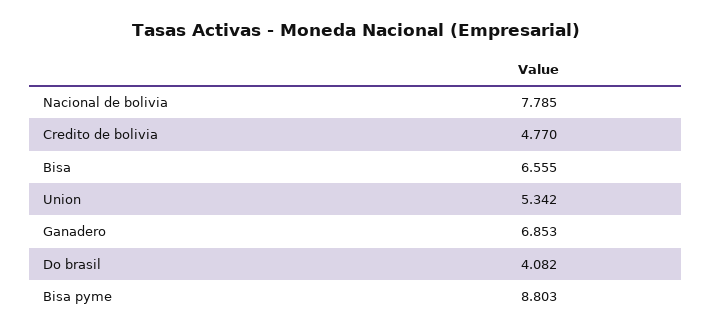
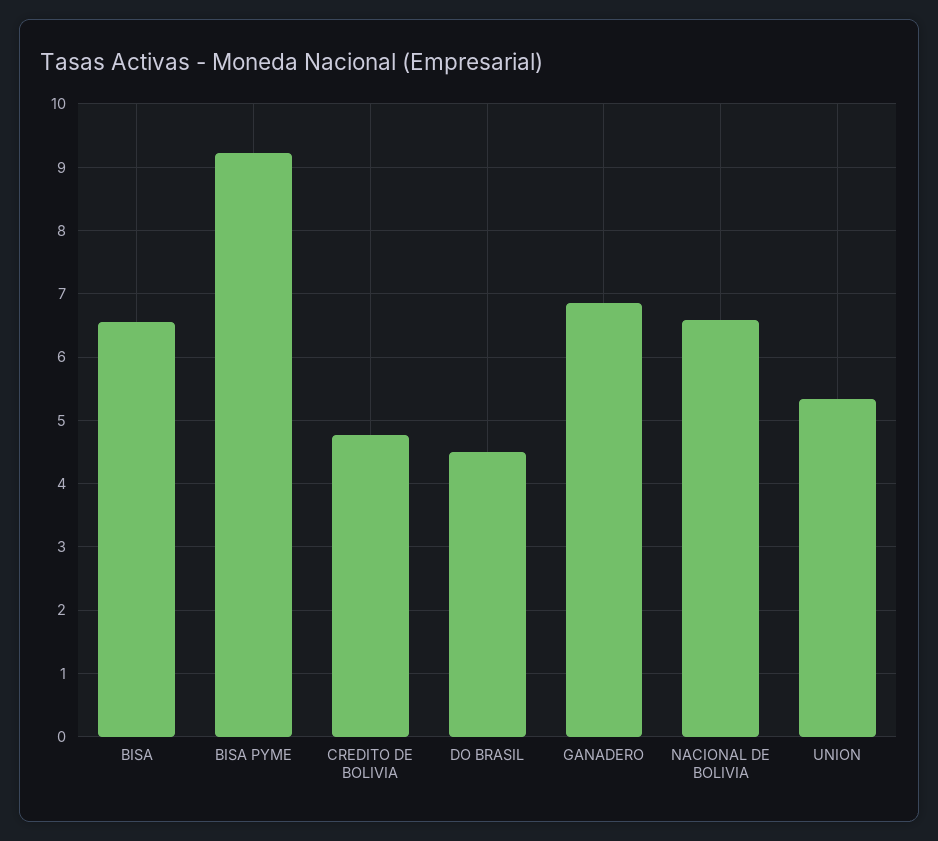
  {
-   "Nacional de bolivia": 7.785,
+   "Nacional de bolivia": 6.6,
    "Credito de bolivia": 4.77,
    "Bisa": 6.555,
    "Union": 5.342,
    "Ganadero": 6.853,
-   "Do brasil": 4.082,
+   "Do brasil": 4.5,
-   "Bisa pyme": 8.803
+   "Bisa pyme": 9.2
  }

